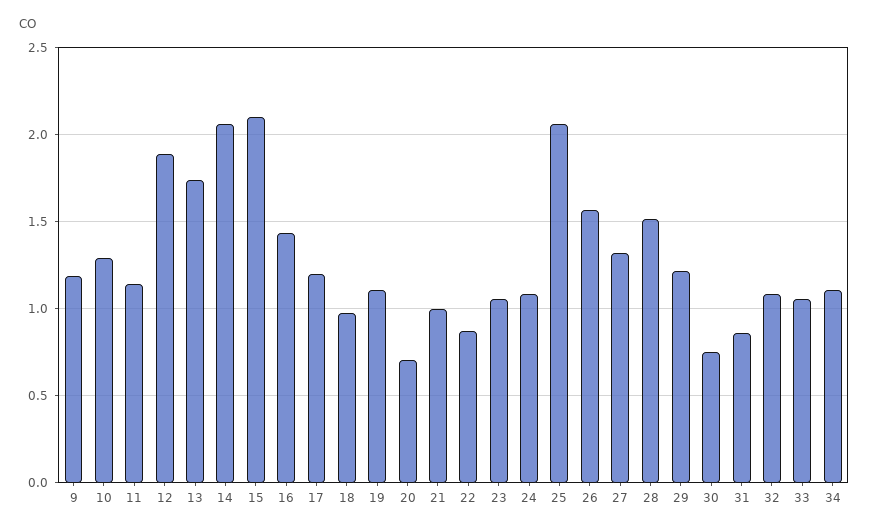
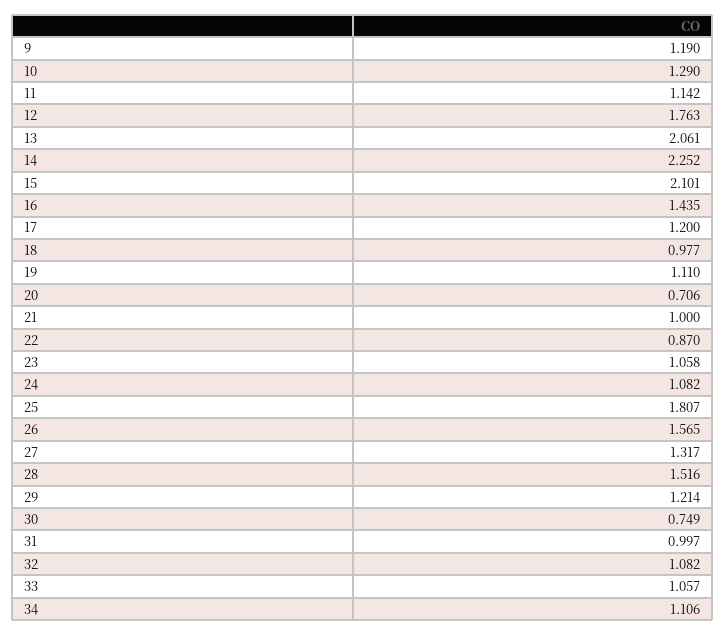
  {
    "9": 1.19,
    "10": 1.29,
    "11": 1.142,
-   "12": 1.9,
+   "12": 1.763,
-   "13": 1.75,
+   "13": 2.061,
-   "14": 2.05,
+   "14": 2.252,
    "15": 2.101,
    "16": 1.435,
    "17": 1.2,
    "18": 0.977,
    "19": 1.11,
    "20": 0.706,
    "21": 1,
    "22": 0.87,
    "23": 1.058,
    "24": 1.082,
-   "25": 2.05,
+   "25": 1.807,
    "26": 1.565,
    "27": 1.317,
    "28": 1.516,
    "29": 1.214,
    "30": 0.749,
-   "31": 0.85,
+   "31": 0.997,
    "32": 1.082,
    "33": 1.057,
    "34": 1.106
  }

